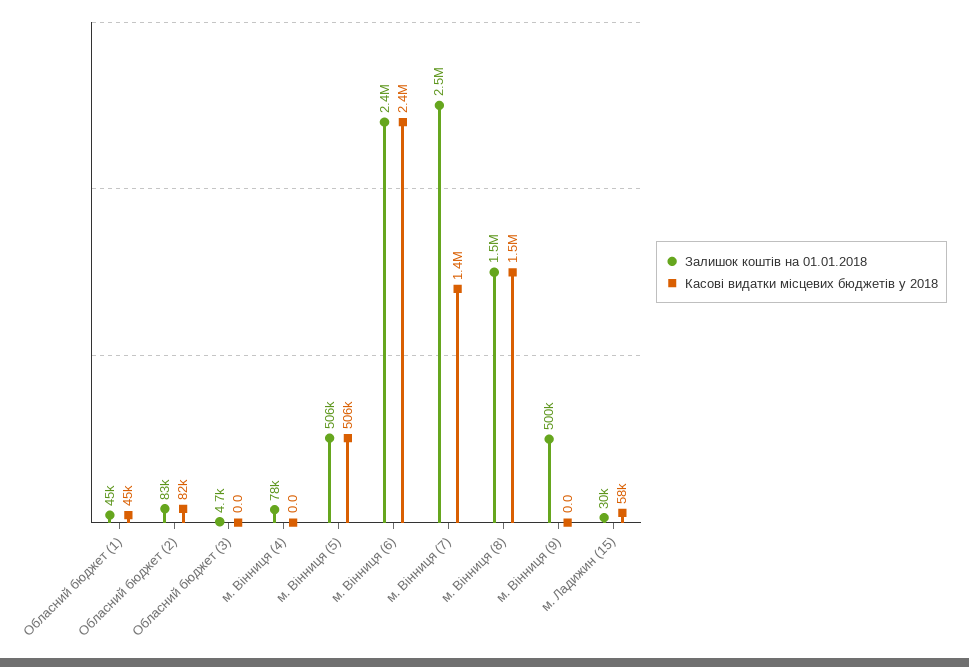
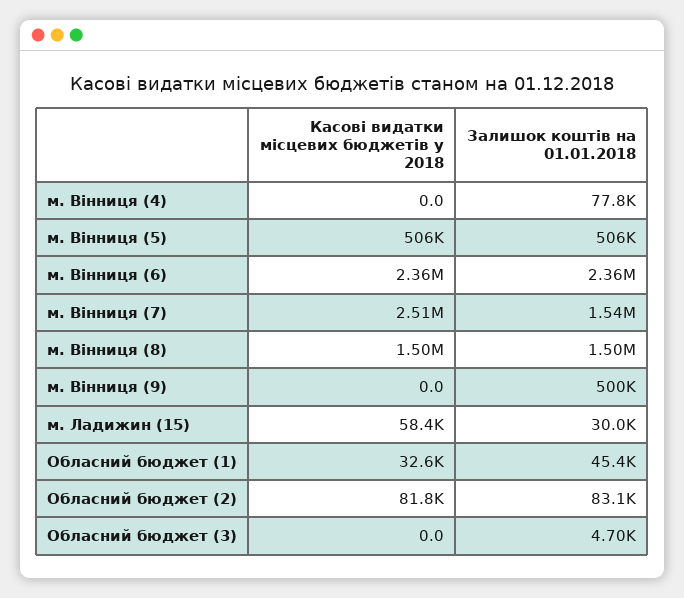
  {
    "Залишок коштів на 01.01.2018": {
      "Обласний бюджет (1)": 45400,
      "Обласний бюджет (2)": 83100,
      "Обласний бюджет (3)": 4700,
      "м. Вінниця (4)": 77800,
      "м. Вінниця (5)": 506000,
      "м. Вінниця (6)": 2360000,
-     "м. Вінниця (7)": 2500000,
+     "м. Вінниця (7)": 1540000,
      "м. Вінниця (8)": 1500000,
      "м. Вінниця (9)": 500000,
      "м. Ладижин (15)": 30000
    },
    "Касові видатки місцевих бюджетів у 2018": {
-     "Обласний бюджет (1)": 45000,
+     "Обласний бюджет (1)": 32600,
      "Обласний бюджет (2)": 81800,
      "Обласний бюджет (3)": 0,
      "м. Вінниця (4)": 0,
      "м. Вінниця (5)": 506000,
      "м. Вінниця (6)": 2360000,
-     "м. Вінниця (7)": 1400000,
+     "м. Вінниця (7)": 2510000,
      "м. Вінниця (8)": 1500000,
      "м. Вінниця (9)": 0,
      "м. Ладижин (15)": 58400
    }
  }

